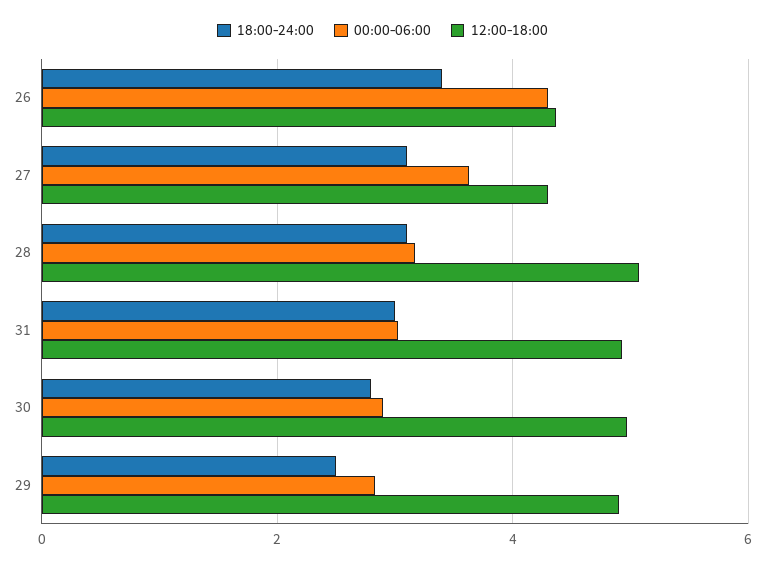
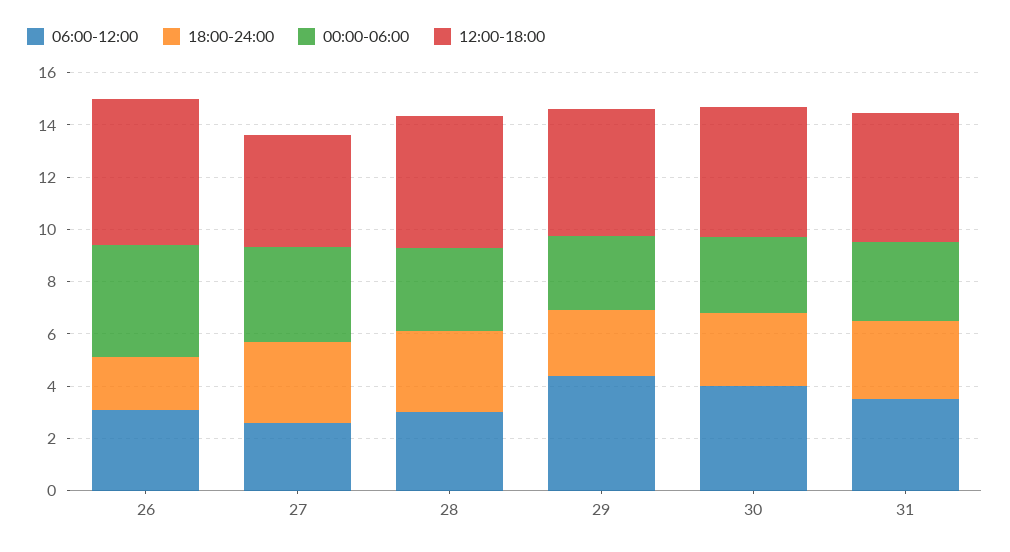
  {
    "18:00-24:00": {
-     "26": 3.4,
+     "26": 2,
      "27": 3.2,
      "28": 3.2,
      "31": 3,
      "30": 2.8,
      "29": 2.6
    },
    "00:00-06:00": {
      "26": 4.4,
      "27": 3.6,
      "28": 3.2,
      "31": 3,
      "30": 3,
      "29": 2.8
    },
    "12:00-18:00": {
-     "26": 4.4,
+     "26": 5.5,
      "27": 4.4,
      "28": 5,
      "31": 5,
      "30": 5,
      "29": 5
-   }
+   },
+   "06:00-12:00": {
+     "26": 3,
+     "27": 2.5,
+     "28": 3,
+     "29": 4.5,
+     "30": 4,
+     "31": 3.5
+   }
  }

